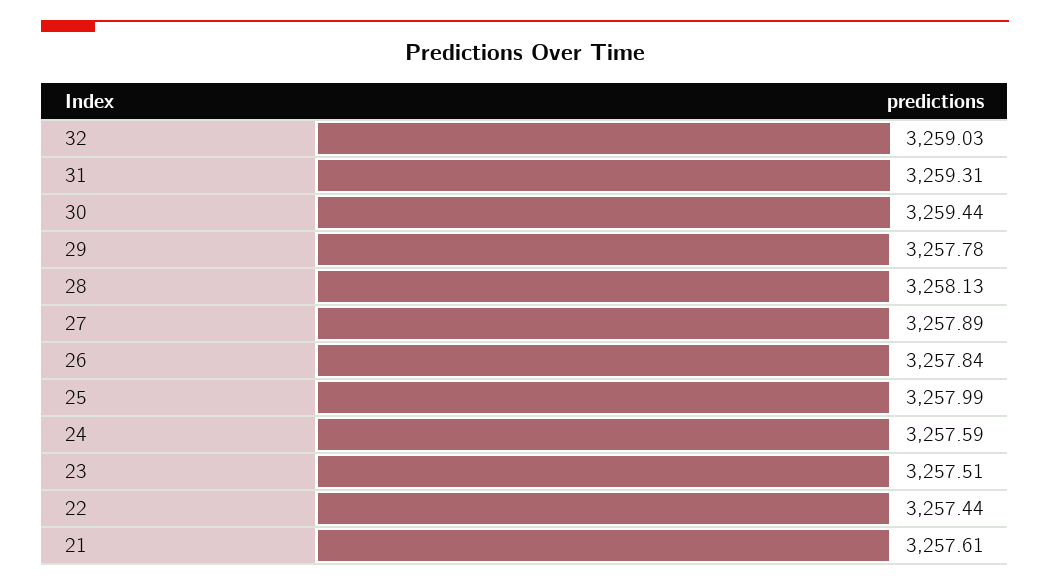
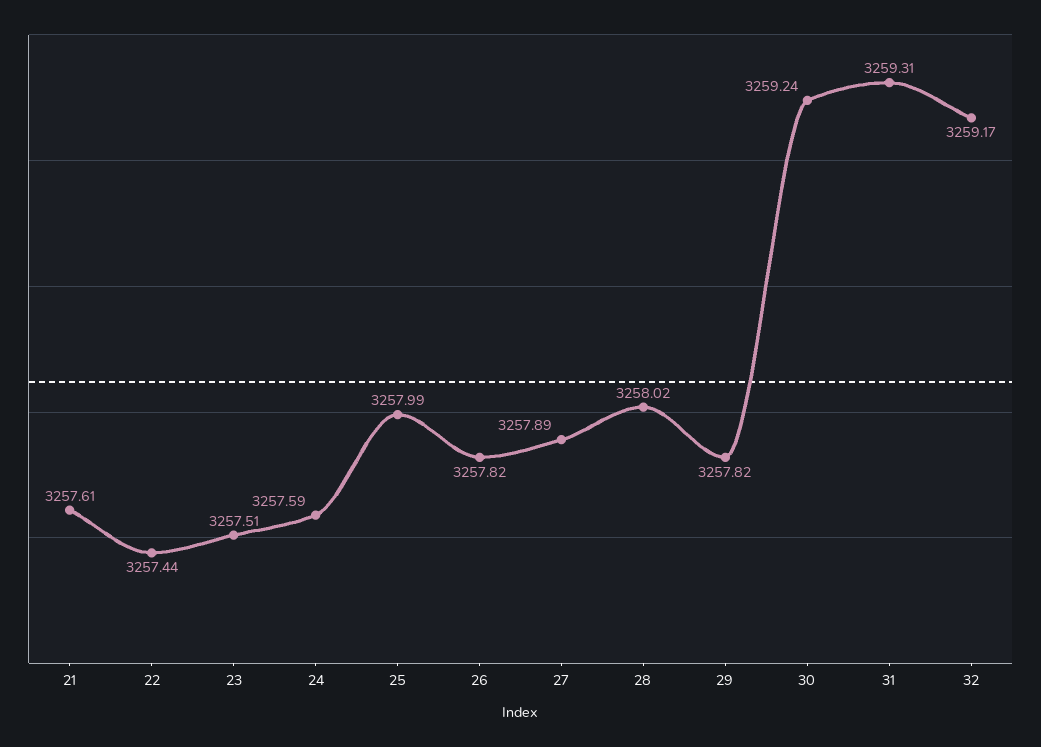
  {
-   "32": 3259.03,
+   "32": 3259.17,
    "31": 3259.31,
-   "30": 3259.44,
+   "30": 3259.24,
-   "29": 3257.78,
+   "29": 3257.82,
-   "28": 3258.13,
+   "28": 3258.02,
    "27": 3257.89,
-   "26": 3257.84,
+   "26": 3257.82,
    "25": 3257.99,
    "24": 3257.59,
    "23": 3257.51,
    "22": 3257.44,
    "21": 3257.61
  }

